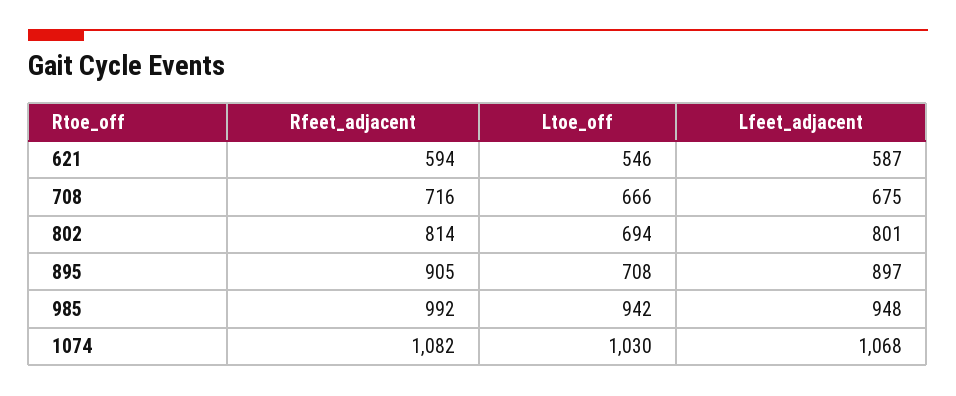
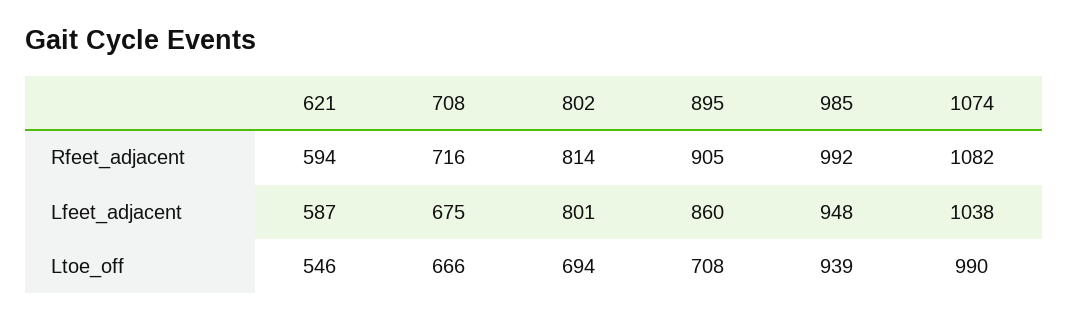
  {
    "Rfeet_adjacent": {
      "621": 594,
      "708": 716,
      "802": 814,
      "895": 905,
      "985": 992,
      "1074": 1082
    },
    "Ltoe_off": {
      "621": 546,
      "708": 666,
      "802": 694,
      "895": 708,
-     "985": 942,
+     "985": 939,
-     "1074": 1030
+     "1074": 990
    },
    "Lfeet_adjacent": {
      "621": 587,
      "708": 675,
      "802": 801,
-     "895": 897,
+     "895": 860,
      "985": 948,
-     "1074": 1068
+     "1074": 1038
    }
  }

